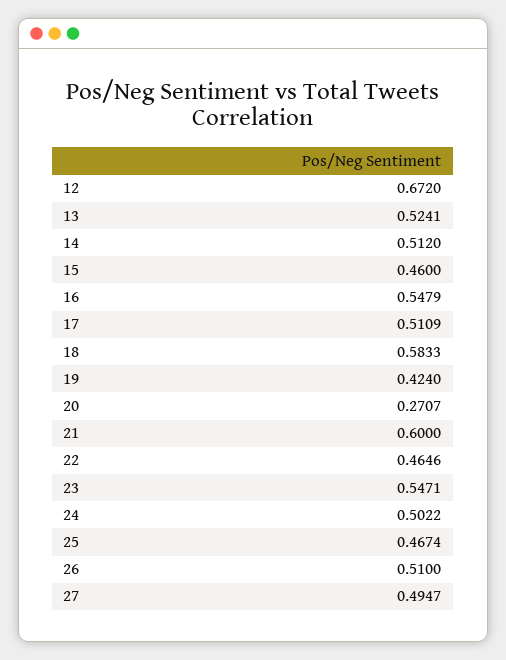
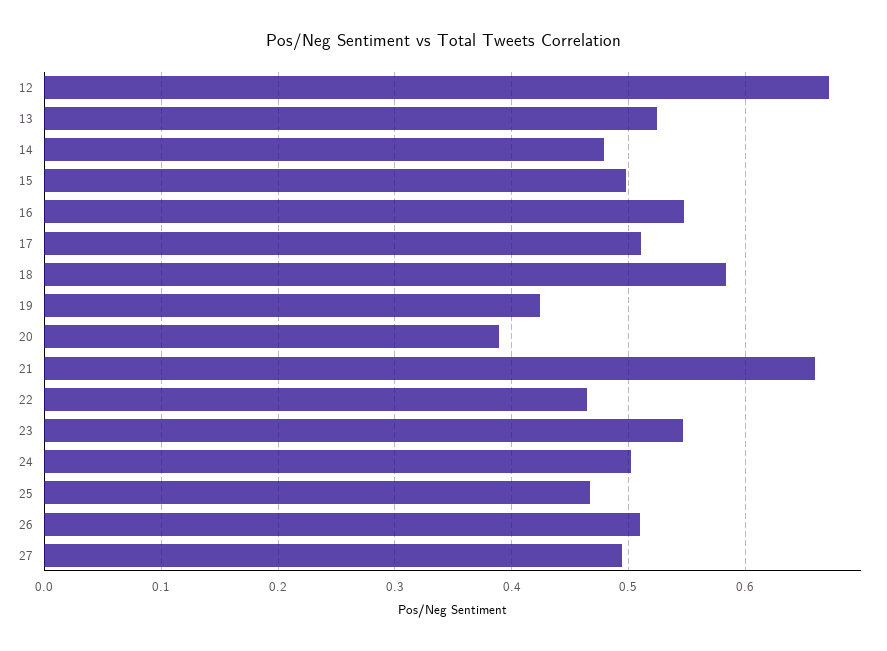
  {
    "12": 0.672,
    "13": 0.5241,
-   "14": 0.512,
+   "14": 0.48,
-   "15": 0.46,
+   "15": 0.5,
    "16": 0.5479,
    "17": 0.5109,
    "18": 0.5833,
    "19": 0.424,
-   "20": 0.2707,
+   "20": 0.39,
-   "21": 0.6,
+   "21": 0.66,
    "22": 0.4646,
    "23": 0.5471,
    "24": 0.5022,
    "25": 0.4674,
    "26": 0.51,
    "27": 0.4947
  }

